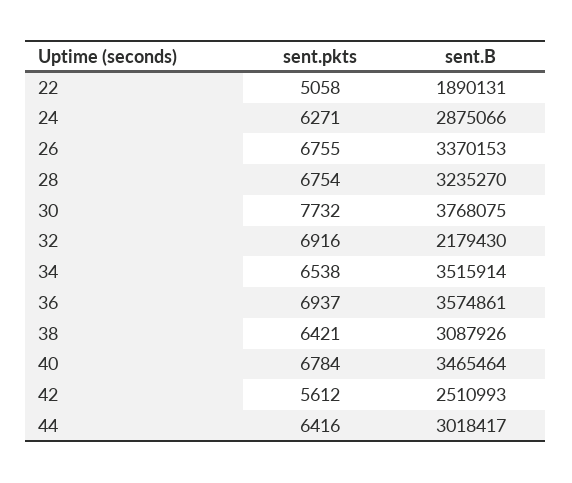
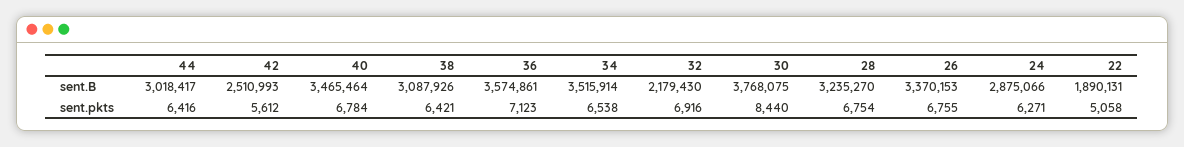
  {
    "sent.pkts": {
      "22": 5058,
      "24": 6271,
      "26": 6755,
      "28": 6754,
-     "30": 7732,
+     "30": 8440,
      "32": 6916,
      "34": 6538,
-     "36": 6937,
+     "36": 7123,
      "38": 6421,
      "40": 6784,
      "42": 5612,
      "44": 6416
    },
    "sent.B": {
      "22": 1890131,
      "24": 2875066,
      "26": 3370153,
      "28": 3235270,
      "30": 3768075,
      "32": 2179430,
      "34": 3515914,
      "36": 3574861,
      "38": 3087926,
      "40": 3465464,
      "42": 2510993,
      "44": 3018417
    }
  }

